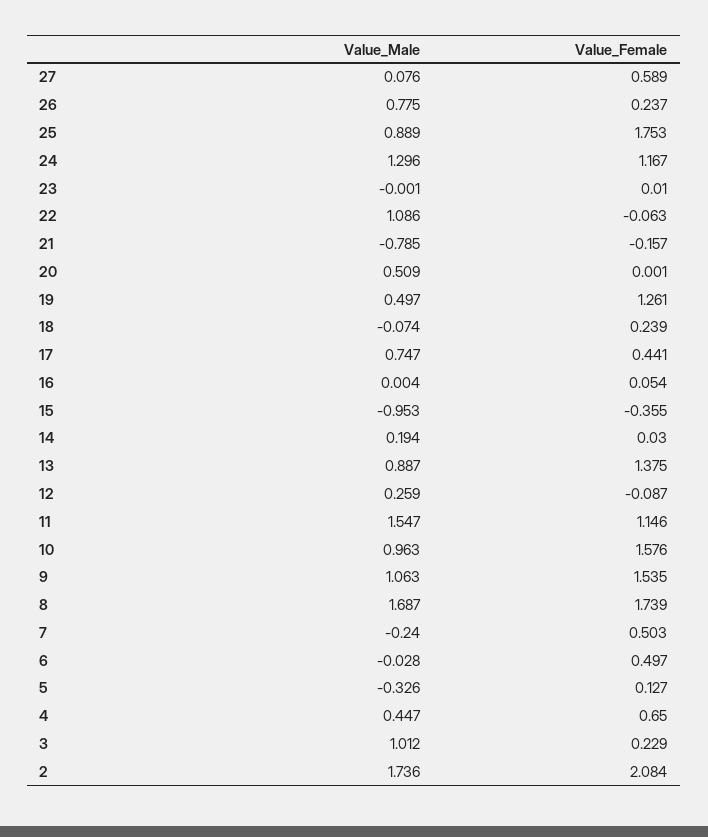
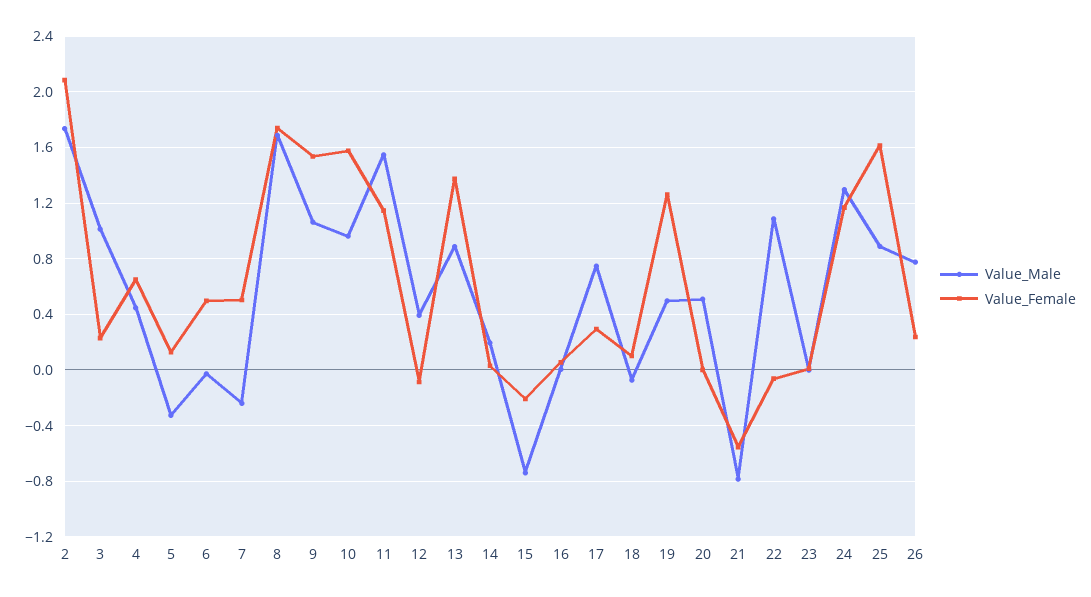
  {
    "Value_Male": {
-     "27": 0.076,
      "26": 0.775,
      "25": 0.889,
      "24": 1.296,
      "23": -0.001,
      "22": 1.086,
      "21": -0.785,
      "20": 0.509,
      "19": 0.497,
      "18": -0.074,
      "17": 0.747,
      "16": 0.004,
-     "15": -0.953,
+     "15": -0.75,
      "14": 0.194,
      "13": 0.887,
-     "12": 0.259,
+     "12": 0.4,
      "11": 1.547,
      "10": 0.963,
      "9": 1.063,
      "8": 1.687,
      "7": -0.24,
      "6": -0.028,
      "5": -0.326,
      "4": 0.447,
      "3": 1.012,
      "2": 1.736
    },
    "Value_Female": {
-     "27": 0.589,
      "26": 0.237,
-     "25": 1.753,
+     "25": 1.6,
      "24": 1.167,
      "23": 0.01,
      "22": -0.063,
-     "21": -0.157,
+     "21": -0.55,
      "20": 0.001,
      "19": 1.261,
-     "18": 0.239,
+     "18": 0.1,
-     "17": 0.441,
+     "17": 0.3,
      "16": 0.054,
-     "15": -0.355,
+     "15": -0.2,
      "14": 0.03,
      "13": 1.375,
      "12": -0.087,
      "11": 1.146,
      "10": 1.576,
      "9": 1.535,
      "8": 1.739,
      "7": 0.503,
      "6": 0.497,
      "5": 0.127,
      "4": 0.65,
      "3": 0.229,
      "2": 2.084
    }
  }

